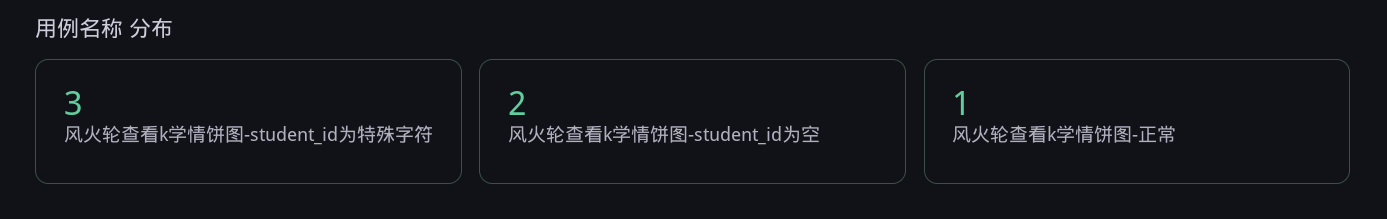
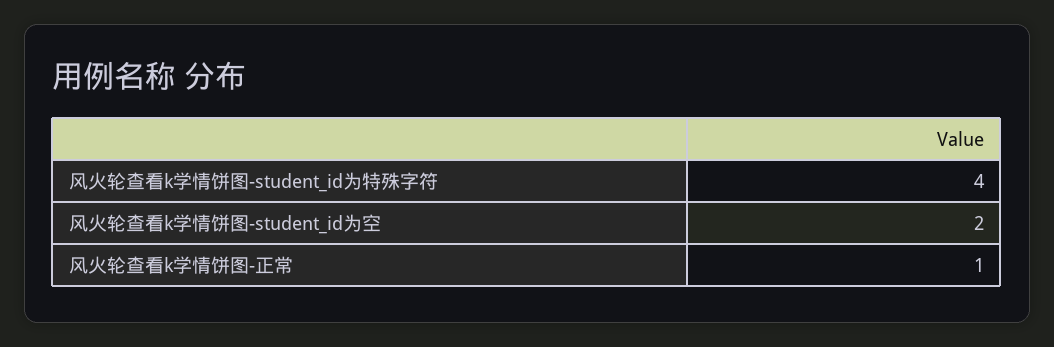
  {
-   "风火轮查看k学情饼图-student_id为特殊字符": 3,
+   "风火轮查看k学情饼图-student_id为特殊字符": 4,
    "风火轮查看k学情饼图-student_id为空": 2,
    "风火轮查看k学情饼图-正常": 1
  }

